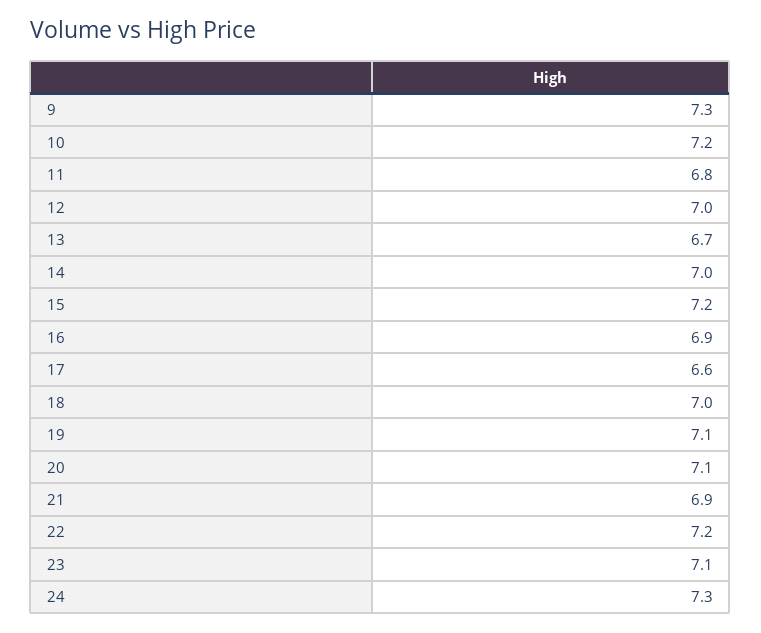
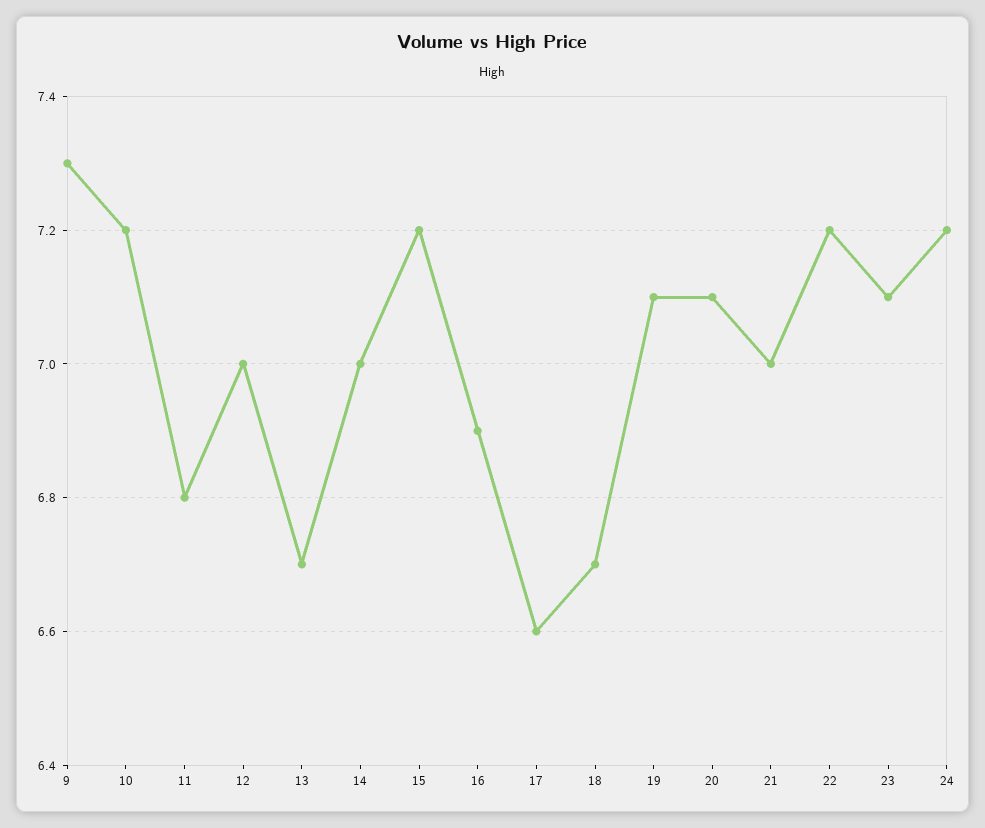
  {
    "9": 7.3,
    "10": 7.2,
    "11": 6.8,
    "12": 7,
    "13": 6.7,
    "14": 7,
    "15": 7.2,
    "16": 6.9,
    "17": 6.6,
-   "18": 7,
+   "18": 6.7,
    "19": 7.1,
    "20": 7.1,
-   "21": 6.9,
+   "21": 7,
    "22": 7.2,
    "23": 7.1,
-   "24": 7.3
+   "24": 7.2
  }

